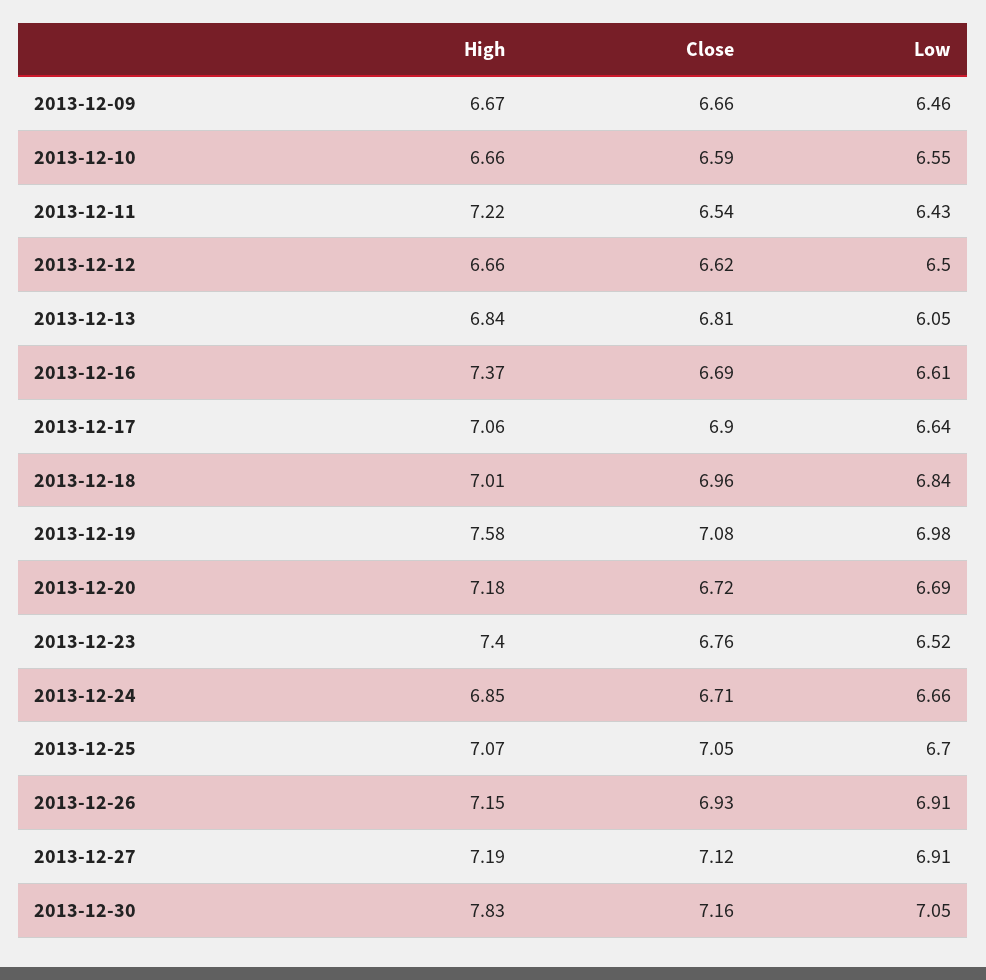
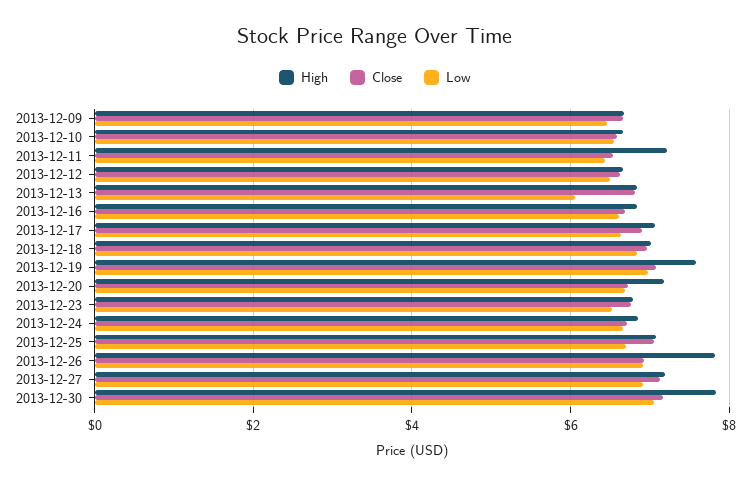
  {
    "High": {
      "2013-12-09": 6.67,
      "2013-12-10": 6.66,
      "2013-12-11": 7.22,
      "2013-12-12": 6.66,
      "2013-12-13": 6.84,
-     "2013-12-16": 7.37,
+     "2013-12-16": 6.8,
      "2013-12-17": 7.06,
      "2013-12-18": 7.01,
      "2013-12-19": 7.58,
      "2013-12-20": 7.18,
-     "2013-12-23": 7.4,
+     "2013-12-23": 6.8,
      "2013-12-24": 6.85,
      "2013-12-25": 7.07,
-     "2013-12-26": 7.15,
+     "2013-12-26": 7.8,
      "2013-12-27": 7.19,
      "2013-12-30": 7.83
    },
    "Close": {
      "2013-12-09": 6.66,
      "2013-12-10": 6.59,
      "2013-12-11": 6.54,
      "2013-12-12": 6.62,
      "2013-12-13": 6.81,
      "2013-12-16": 6.69,
      "2013-12-17": 6.9,
      "2013-12-18": 6.96,
      "2013-12-19": 7.08,
      "2013-12-20": 6.72,
      "2013-12-23": 6.76,
      "2013-12-24": 6.71,
      "2013-12-25": 7.05,
      "2013-12-26": 6.93,
      "2013-12-27": 7.12,
      "2013-12-30": 7.16
    },
    "Low": {
      "2013-12-09": 6.46,
      "2013-12-10": 6.55,
      "2013-12-11": 6.43,
      "2013-12-12": 6.5,
      "2013-12-13": 6.05,
      "2013-12-16": 6.61,
      "2013-12-17": 6.64,
      "2013-12-18": 6.84,
      "2013-12-19": 6.98,
      "2013-12-20": 6.69,
      "2013-12-23": 6.52,
      "2013-12-24": 6.66,
      "2013-12-25": 6.7,
      "2013-12-26": 6.91,
      "2013-12-27": 6.91,
      "2013-12-30": 7.05
    }
  }

